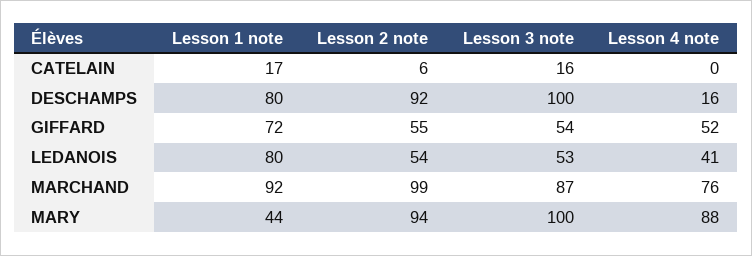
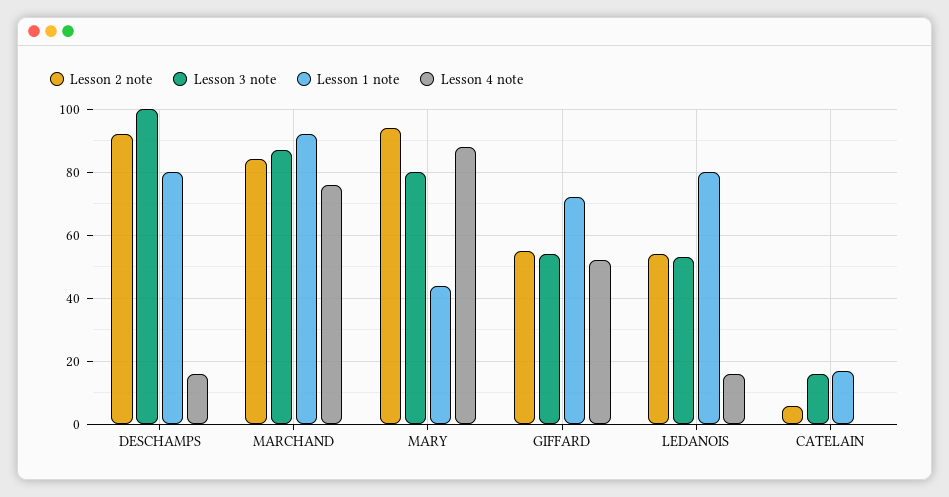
  {
    "Lesson 1 note": {
      "CATELAIN": 17,
      "DESCHAMPS": 80,
      "GIFFARD": 72,
      "LEDANOIS": 80,
      "MARCHAND": 92,
      "MARY": 44
    },
    "Lesson 2 note": {
      "CATELAIN": 6,
      "DESCHAMPS": 92,
      "GIFFARD": 55,
      "LEDANOIS": 54,
-     "MARCHAND": 99,
+     "MARCHAND": 85,
      "MARY": 94
    },
    "Lesson 3 note": {
      "CATELAIN": 16,
      "DESCHAMPS": 100,
      "GIFFARD": 54,
      "LEDANOIS": 53,
      "MARCHAND": 87,
-     "MARY": 100
+     "MARY": 80
    },
    "Lesson 4 note": {
      "CATELAIN": 0,
      "DESCHAMPS": 16,
      "GIFFARD": 52,
-     "LEDANOIS": 41,
+     "LEDANOIS": 15,
      "MARCHAND": 76,
      "MARY": 88
    }
  }

